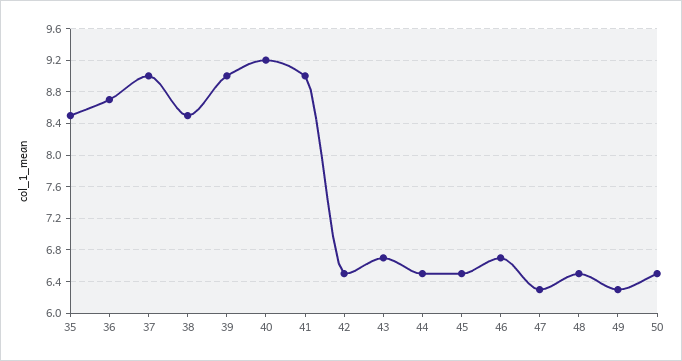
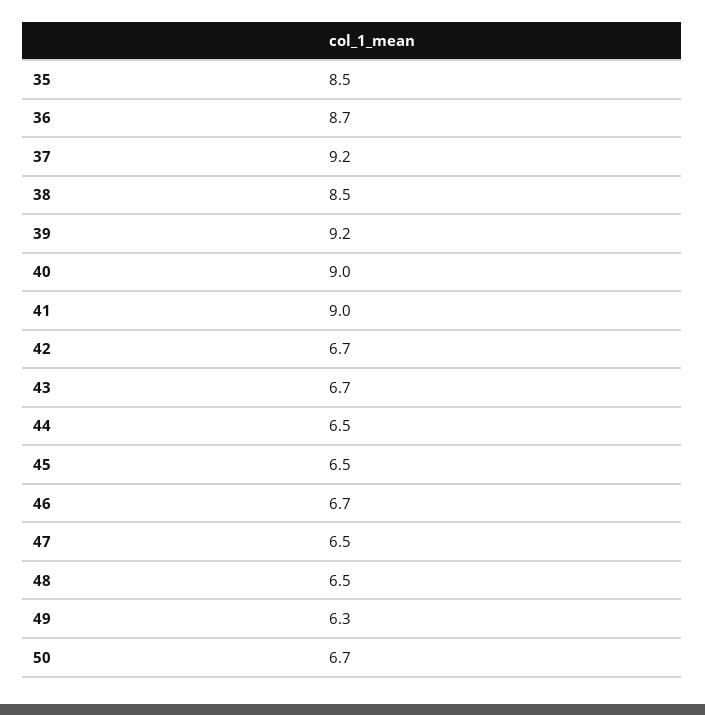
  {
    "35": 8.5,
    "36": 8.7,
-   "37": 9,
+   "37": 9.2,
    "38": 8.5,
-   "39": 9,
+   "39": 9.2,
-   "40": 9.2,
+   "40": 9,
    "41": 9,
-   "42": 6.5,
+   "42": 6.7,
    "43": 6.7,
    "44": 6.5,
    "45": 6.5,
    "46": 6.7,
-   "47": 6.3,
+   "47": 6.5,
    "48": 6.5,
    "49": 6.3,
-   "50": 6.5
+   "50": 6.7
  }

